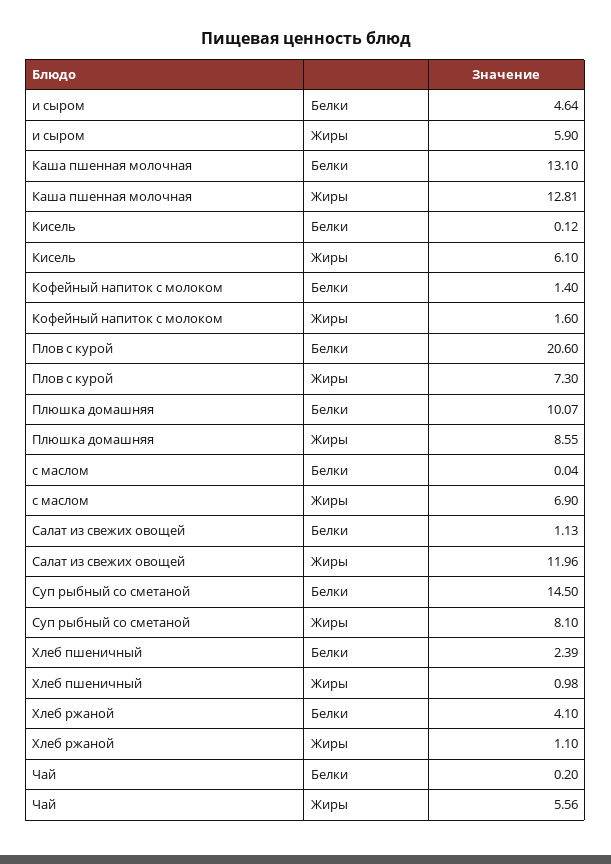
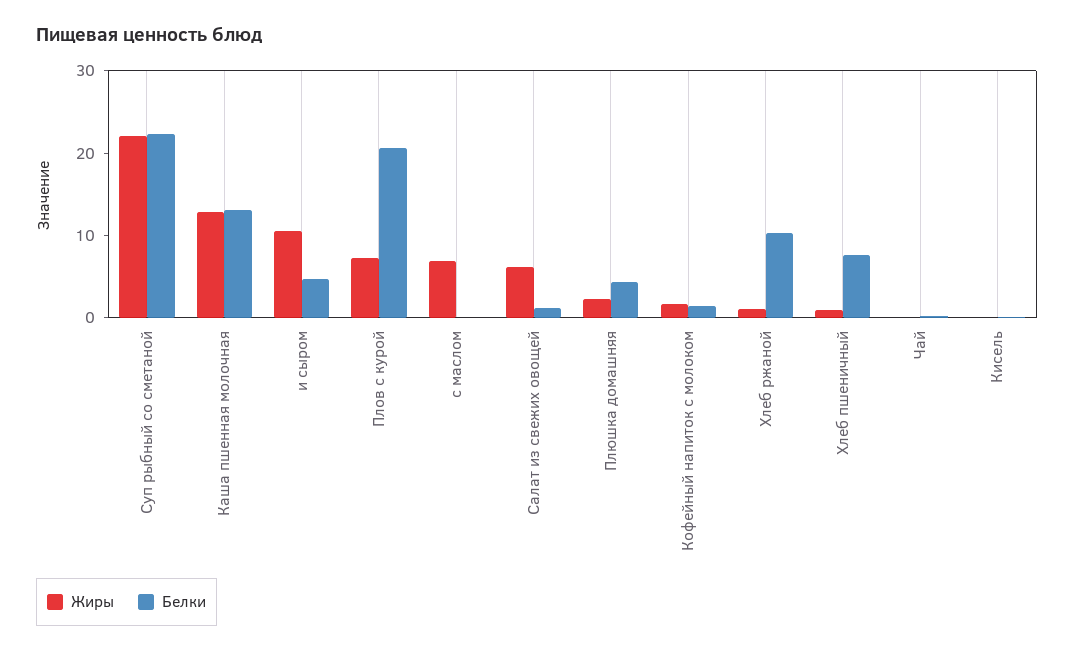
  {
    "Белки": {
      "и сыром": 4.64,
      "Каша пшенная молочная": 13.1,
      "Кисель": 0.12,
      "Кофейный напиток с молоком": 1.4,
      "Плов с курой": 20.6,
-     "Плюшка домашняя": 10.07,
+     "Плюшка домашняя": 4,
      "с маслом": 0.04,
      "Салат из свежих овощей": 1.13,
-     "Суп рыбный со сметаной": 14.5,
+     "Суп рыбный со сметаной": 22,
-     "Хлеб пшеничный": 2.39,
+     "Хлеб пшеничный": 8,
-     "Хлеб ржаной": 4.1,
+     "Хлеб ржаной": 10,
      "Чай": 0.2
    },
    "Жиры": {
-     "и сыром": 5.9,
+     "и сыром": 10,
      "Каша пшенная молочная": 12.81,
-     "Кисель": 6.1,
+     "Кисель": 0,
      "Кофейный напиток с молоком": 1.6,
      "Плов с курой": 7.3,
-     "Плюшка домашняя": 8.55,
+     "Плюшка домашняя": 2,
      "с маслом": 6.9,
-     "Салат из свежих овощей": 11.96,
+     "Салат из свежих овощей": 6,
-     "Суп рыбный со сметаной": 8.1,
+     "Суп рыбный со сметаной": 22,
      "Хлеб пшеничный": 0.98,
      "Хлеб ржаной": 1.1,
-     "Чай": 5.56
+     "Чай": 0
    }
  }

